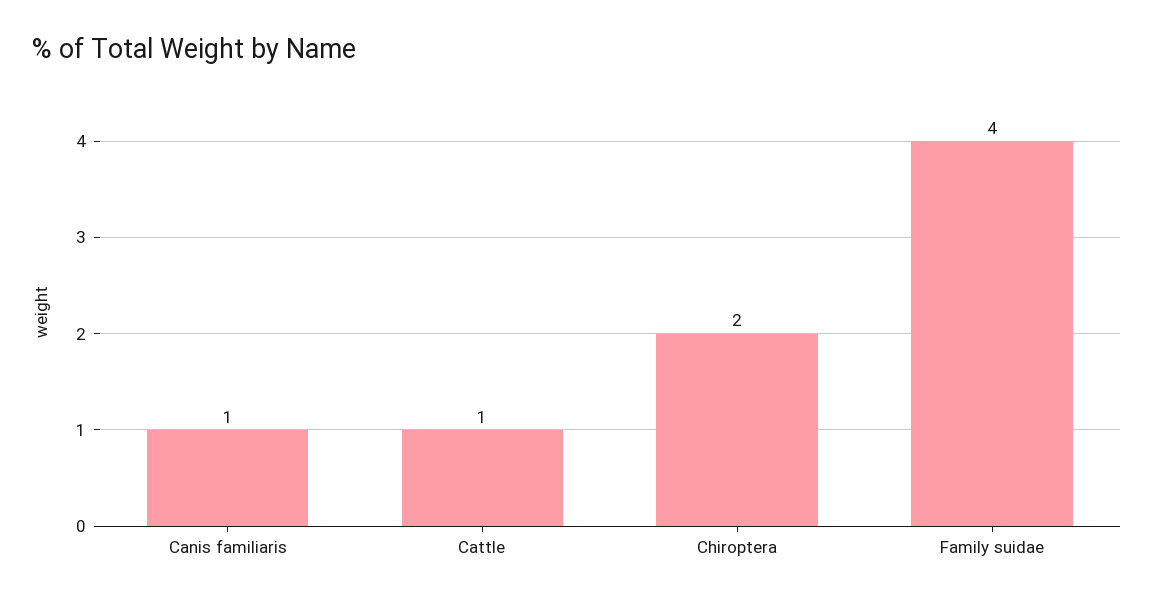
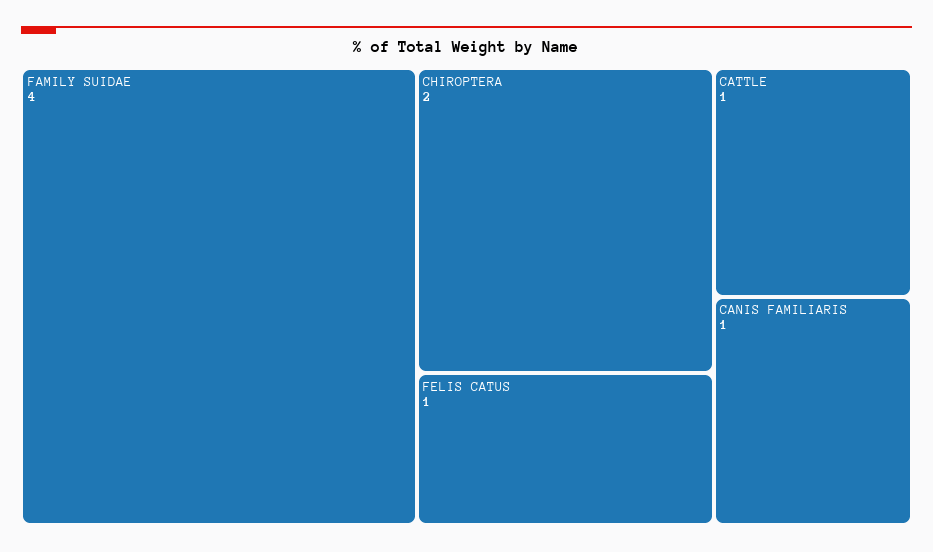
  {
    "Canis familiaris": 1,
    "Cattle": 1,
    "Chiroptera": 2,
-   "Family suidae": 4
+   "Family suidae": 4,
+   "FELIS CATUS": 1
  }

